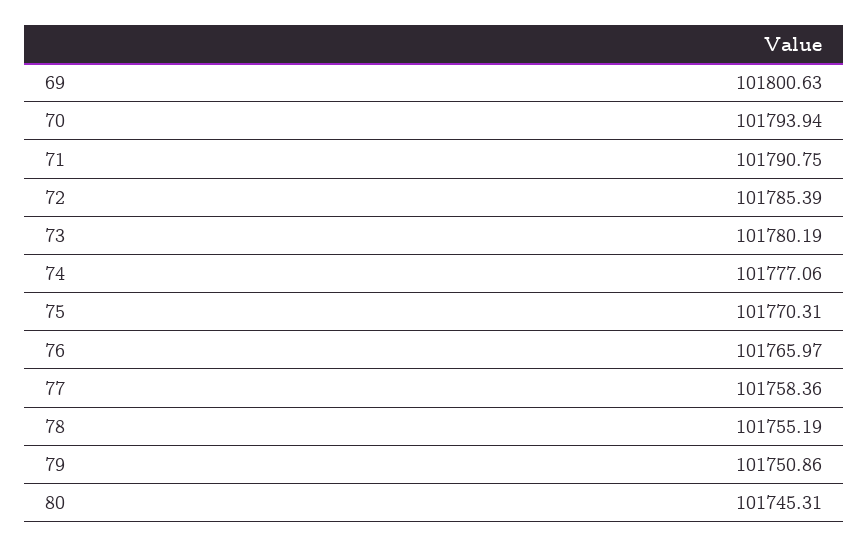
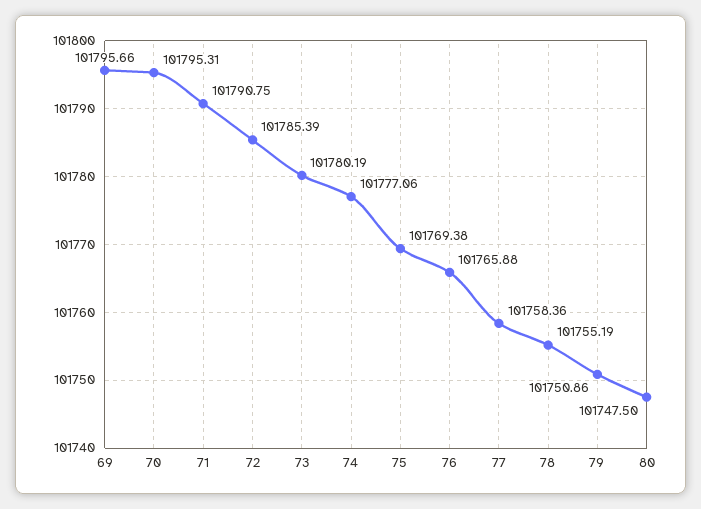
  {
-   "69": 101800.63,
+   "69": 101795.66,
-   "70": 101793.94,
+   "70": 101795.31,
    "71": 101790.75,
    "72": 101785.39,
    "73": 101780.19,
    "74": 101777.06,
-   "75": 101770.31,
+   "75": 101769.38,
-   "76": 101765.97,
+   "76": 101765.88,
    "77": 101758.36,
    "78": 101755.19,
    "79": 101750.86,
-   "80": 101745.31
+   "80": 101747.5
  }

